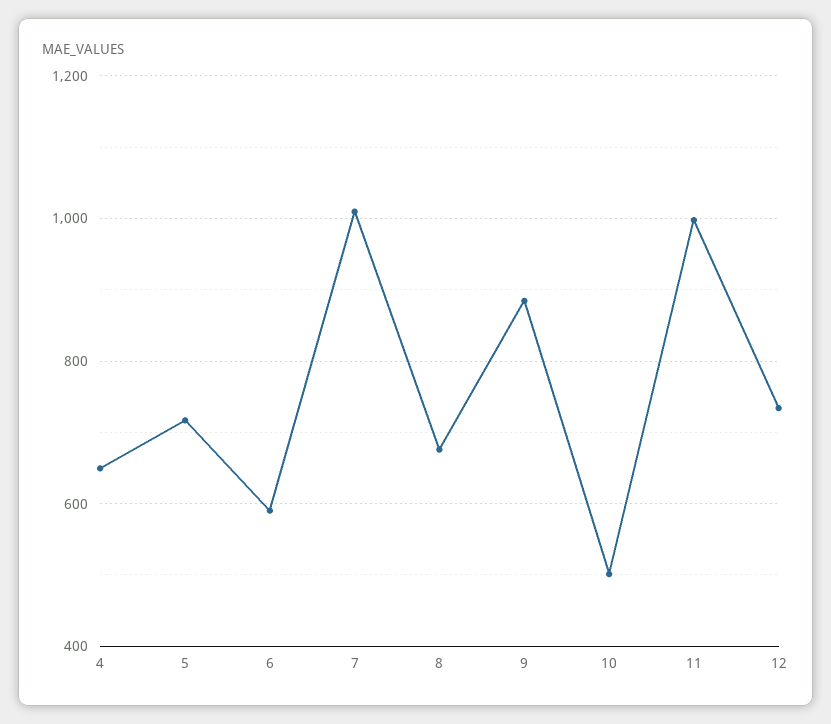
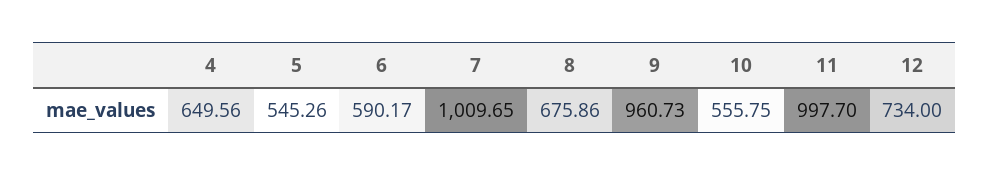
  {
    "4": 649.56,
-   "5": 720,
+   "5": 545.26,
    "6": 590.17,
    "7": 1009.65,
    "8": 675.86,
-   "9": 880,
+   "9": 960.73,
-   "10": 500,
+   "10": 555.75,
    "11": 997.7,
    "12": 734
  }

